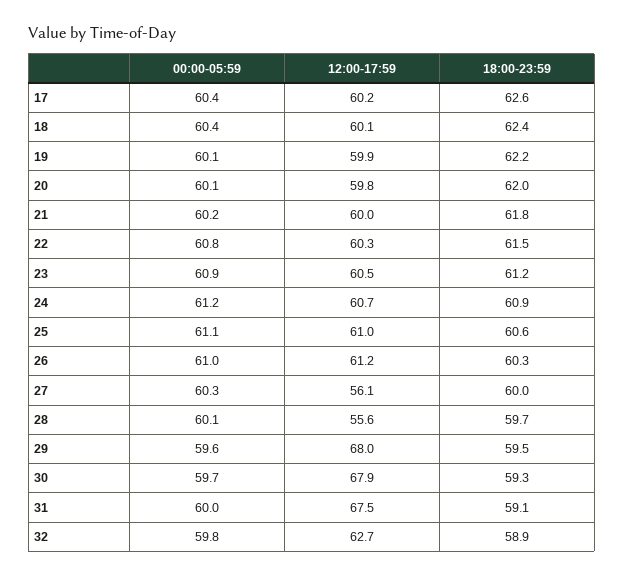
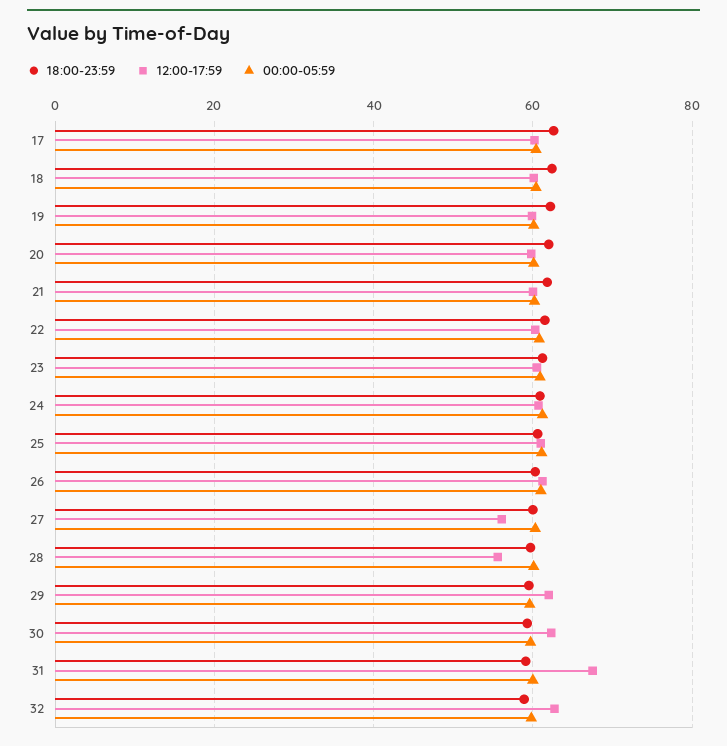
  {
    "00:00-05:59": {
      "17": 60.4,
      "18": 60.4,
      "19": 60.1,
      "20": 60.1,
      "21": 60.2,
      "22": 60.8,
      "23": 60.9,
      "24": 61.2,
      "25": 61.1,
      "26": 61,
      "27": 60.3,
      "28": 60.1,
      "29": 59.6,
      "30": 59.7,
      "31": 60,
      "32": 59.8
    },
    "12:00-17:59": {
      "17": 60.2,
      "18": 60.1,
      "19": 59.9,
      "20": 59.8,
      "21": 60,
      "22": 60.3,
      "23": 60.5,
      "24": 60.7,
      "25": 61,
      "26": 61.2,
      "27": 56.1,
      "28": 55.6,
-     "29": 68,
+     "29": 62,
-     "30": 67.9,
+     "30": 62,
      "31": 67.5,
      "32": 62.7
    },
    "18:00-23:59": {
      "17": 62.6,
      "18": 62.4,
      "19": 62.2,
      "20": 62,
      "21": 61.8,
      "22": 61.5,
      "23": 61.2,
      "24": 60.9,
      "25": 60.6,
      "26": 60.3,
      "27": 60,
      "28": 59.7,
      "29": 59.5,
      "30": 59.3,
      "31": 59.1,
      "32": 58.9
    }
  }

